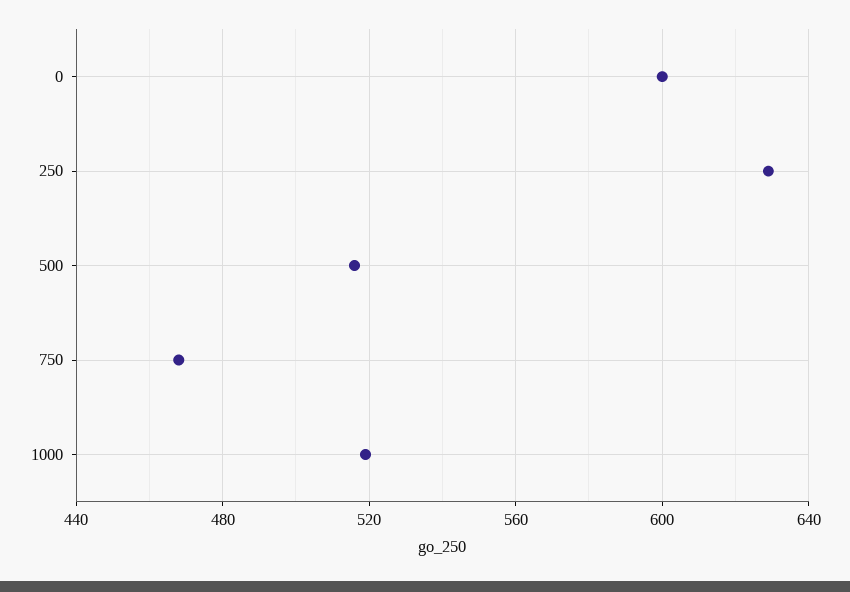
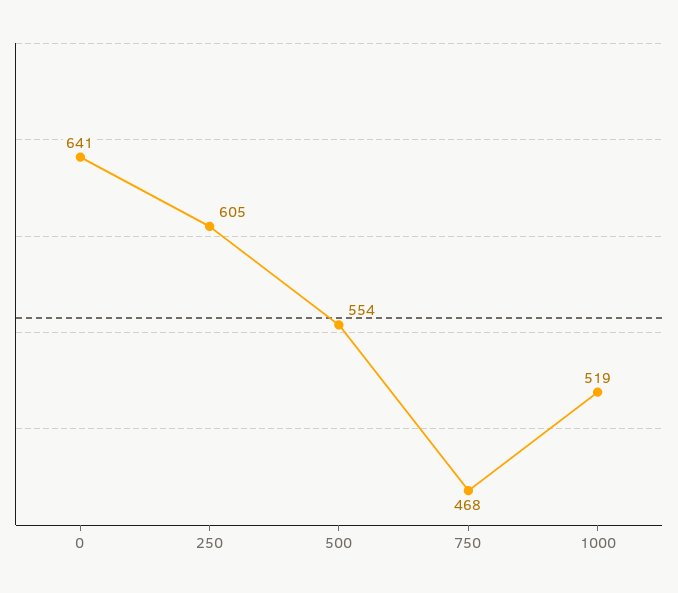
  {
-   "0": 600,
+   "0": 641,
-   "250": 630,
+   "250": 605,
-   "500": 515,
+   "500": 554,
    "750": 468,
    "1000": 519
  }

